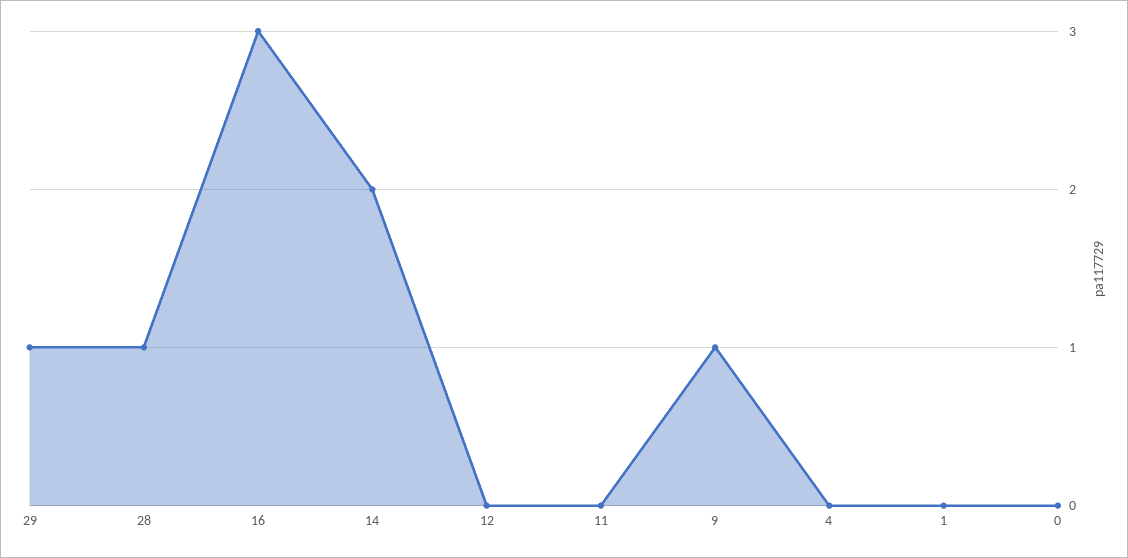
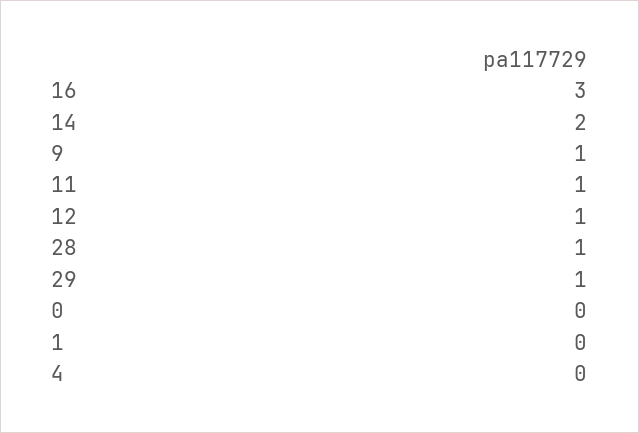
  {
    "29": 1,
    "28": 1,
    "16": 3,
    "14": 2,
-   "12": 0,
+   "12": 1,
-   "11": 0,
+   "11": 1,
    "9": 1,
    "4": 0,
    "1": 0,
    "0": 0
  }

